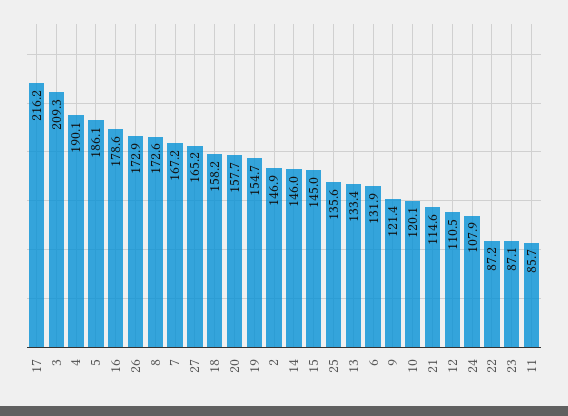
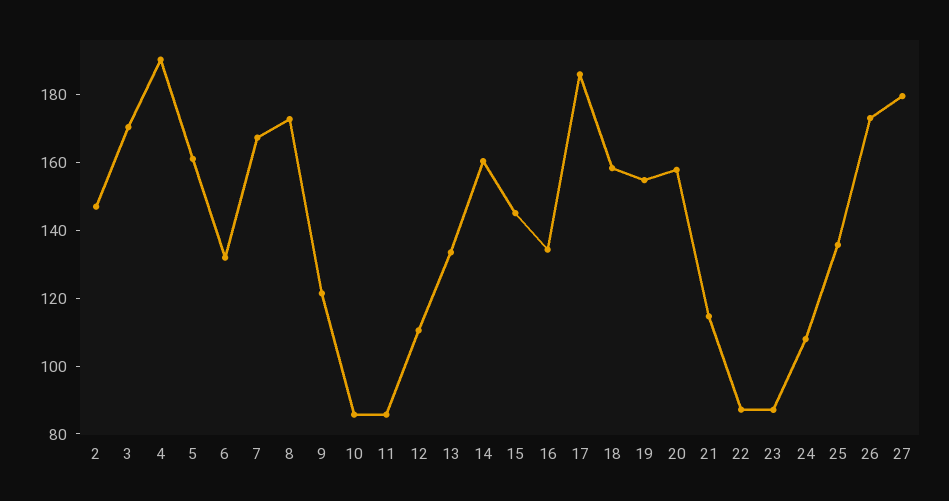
  {
-   "17": 216.2,
+   "17": 185,
-   "3": 209.3,
+   "3": 170,
    "4": 190.1,
-   "5": 186.1,
+   "5": 160,
-   "16": 178.6,
+   "16": 135,
    "26": 172.9,
    "8": 172.6,
    "7": 167.2,
-   "27": 165.2,
+   "27": 180,
    "18": 158.2,
    "20": 157.7,
    "19": 154.7,
    "2": 146.9,
-   "14": 146,
+   "14": 160,
    "15": 145,
    "25": 135.6,
    "13": 133.4,
    "6": 131.9,
    "9": 121.4,
-   "10": 120.1,
+   "10": 85,
    "21": 114.6,
    "12": 110.5,
    "24": 107.9,
    "22": 87.2,
    "23": 87.1,
    "11": 85.7
  }

